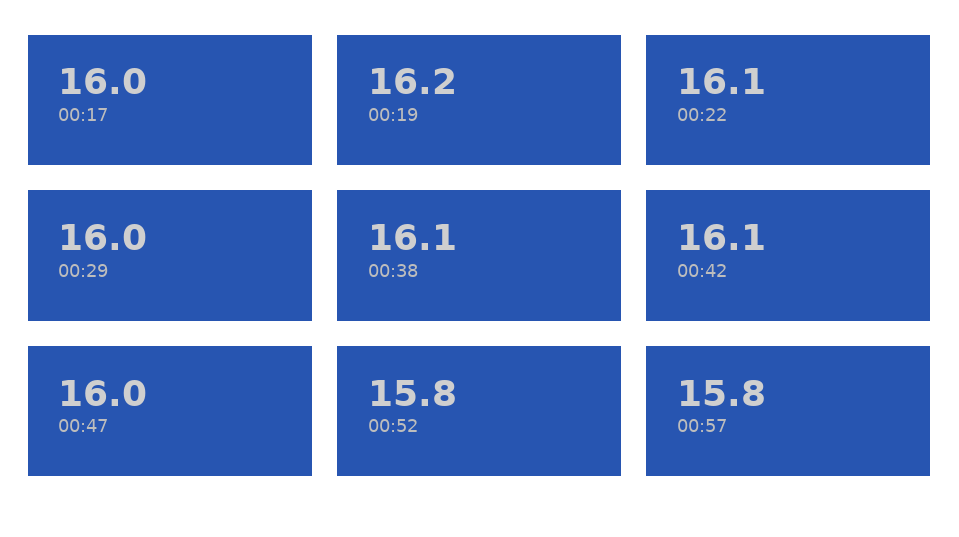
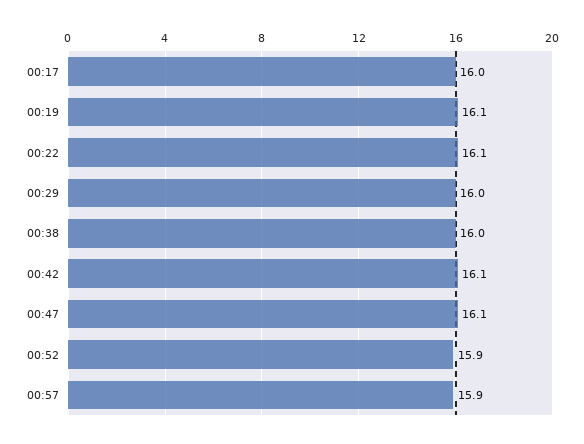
  {
    "00:17": 16,
-   "00:19": 16.2,
+   "00:19": 16.1,
    "00:22": 16.1,
    "00:29": 16,
-   "00:38": 16.1,
+   "00:38": 16,
    "00:42": 16.1,
-   "00:47": 16,
+   "00:47": 16.1,
-   "00:52": 15.8,
+   "00:52": 15.9,
-   "00:57": 15.8
+   "00:57": 15.9
  }

